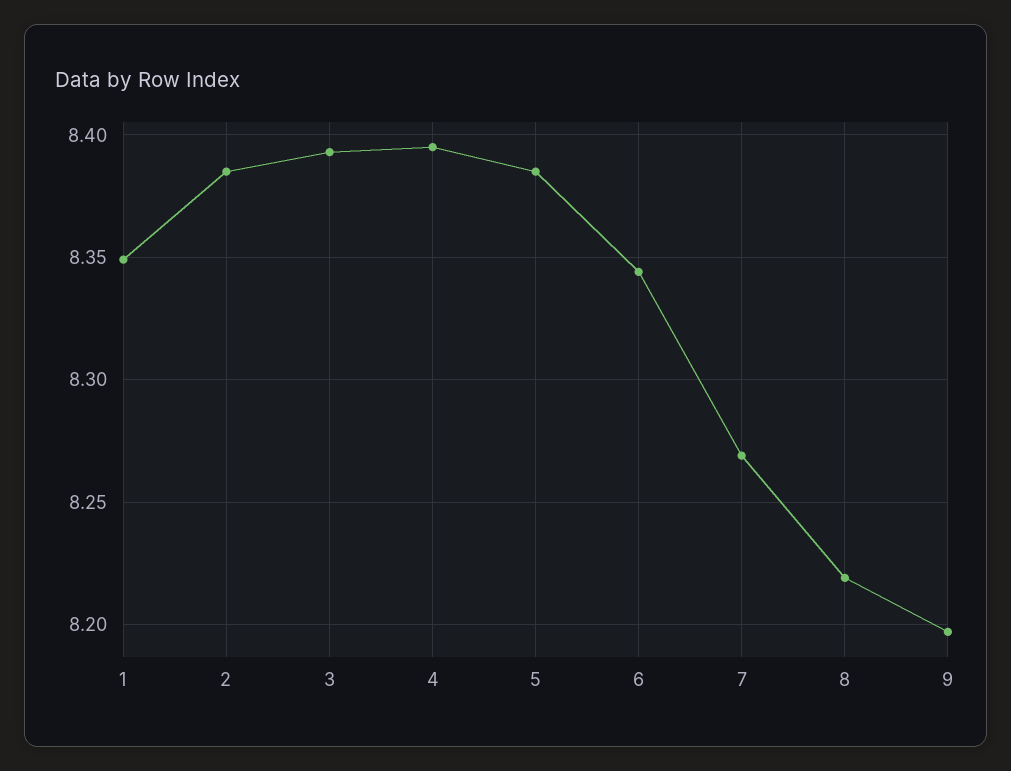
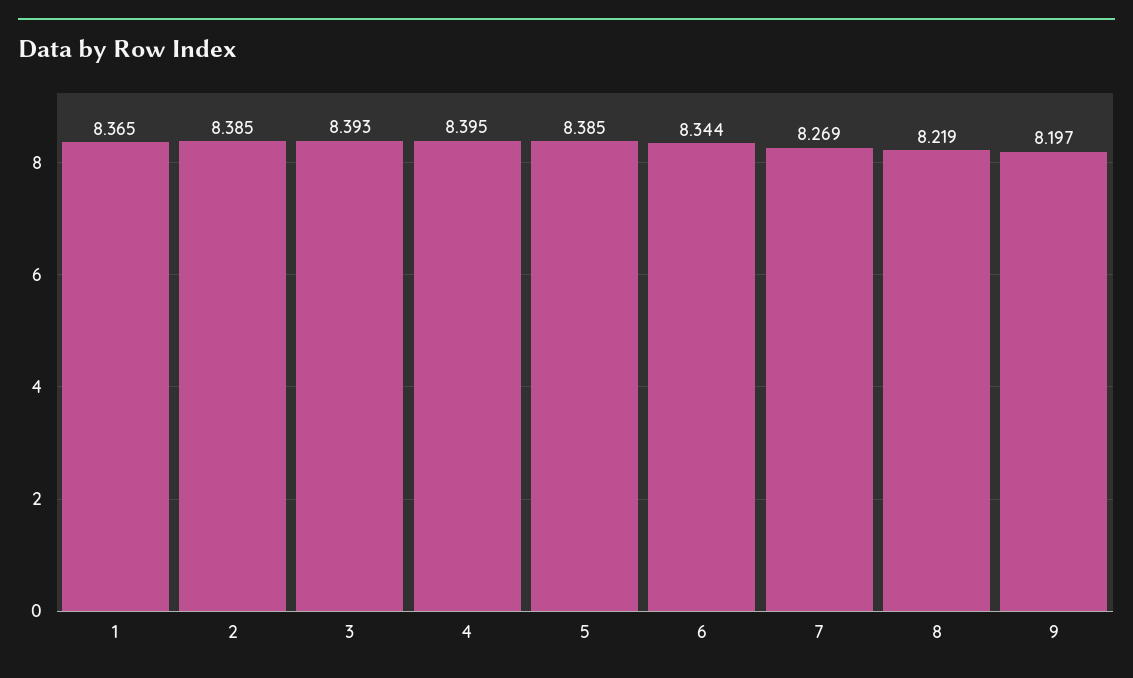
  {
-   "1": 8.35,
+   "1": 8.365,
    "2": 8.385,
    "3": 8.393,
    "4": 8.395,
    "5": 8.385,
    "6": 8.344,
    "7": 8.269,
    "8": 8.219,
    "9": 8.197
  }

